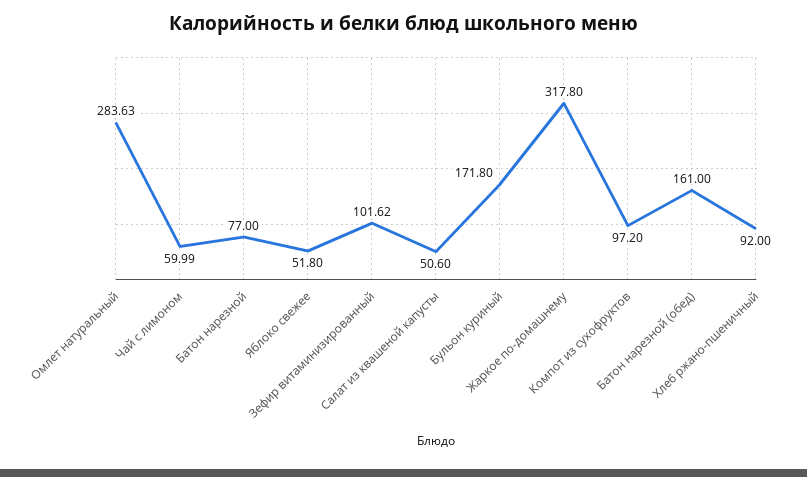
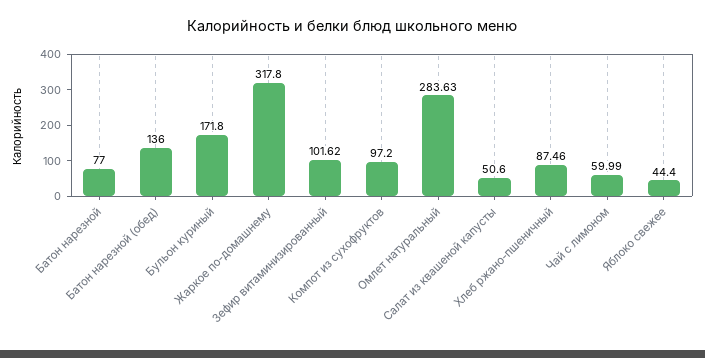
  {
    "Омлет натуральный": 283.63,
    "Чай с лимоном": 59.99,
    "Батон нарезной": 77,
-   "Яблоко свежее": 51.8,
+   "Яблоко свежее": 44.4,
    "Зефир витаминизированный": 101.62,
    "Салат из квашеной капусты": 50.6,
    "Бульон куриный": 171.8,
    "Жаркое по-домашнему": 317.8,
    "Компот из сухофруктов": 97.2,
-   "Батон нарезной (обед)": 161,
+   "Батон нарезной (обед)": 136,
-   "Хлеб ржано-пшеничный": 92
+   "Хлеб ржано-пшеничный": 87.46
  }

